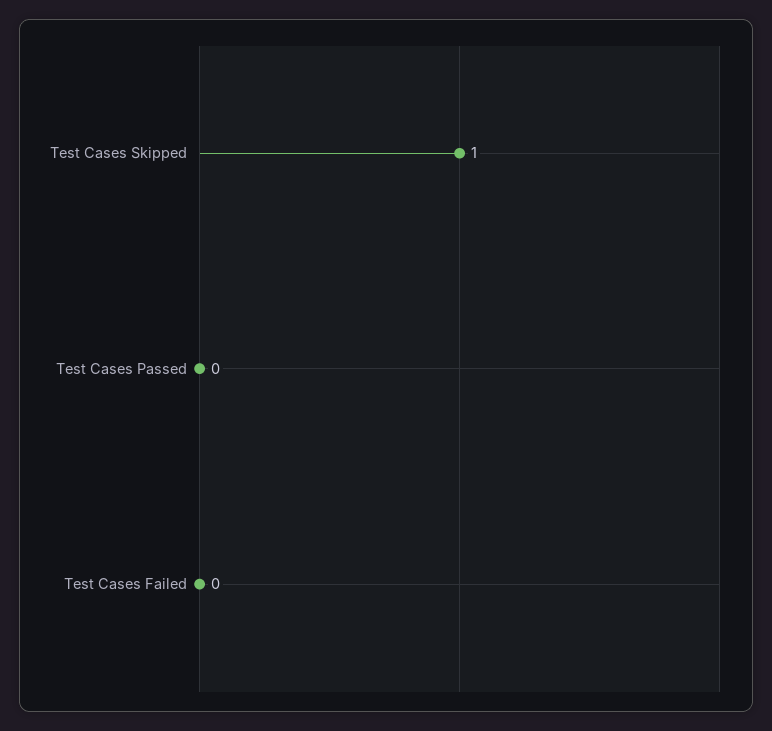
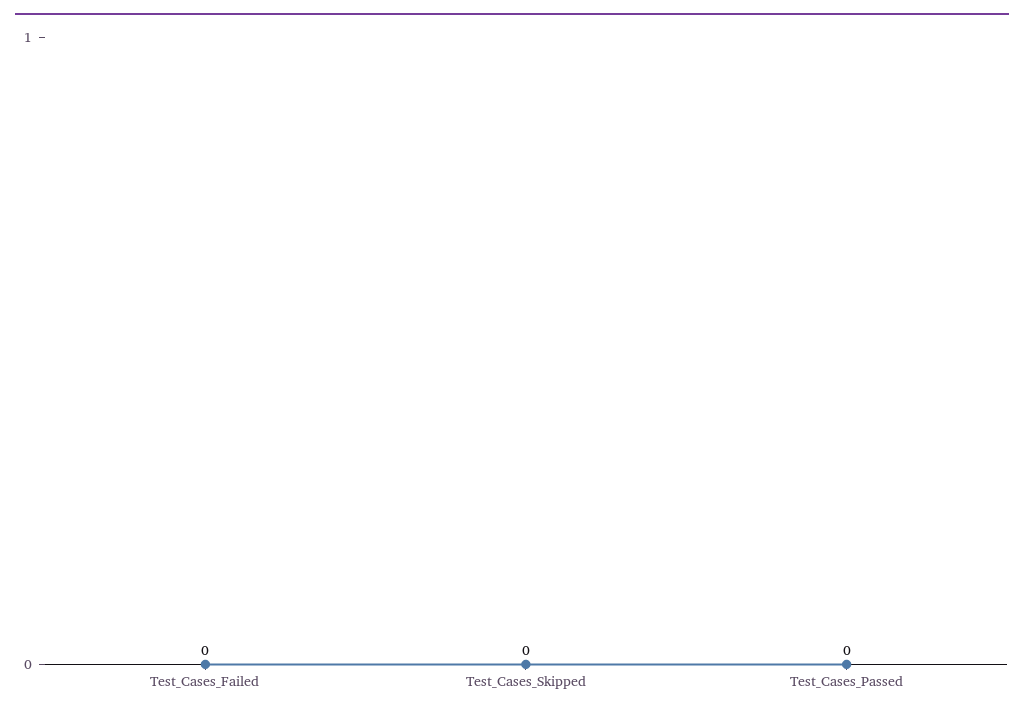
  {
-   "Test Cases Skipped": 1,
+   "Test Cases Skipped": 0,
    "Test Cases Passed": 0,
    "Test Cases Failed": 0
  }

